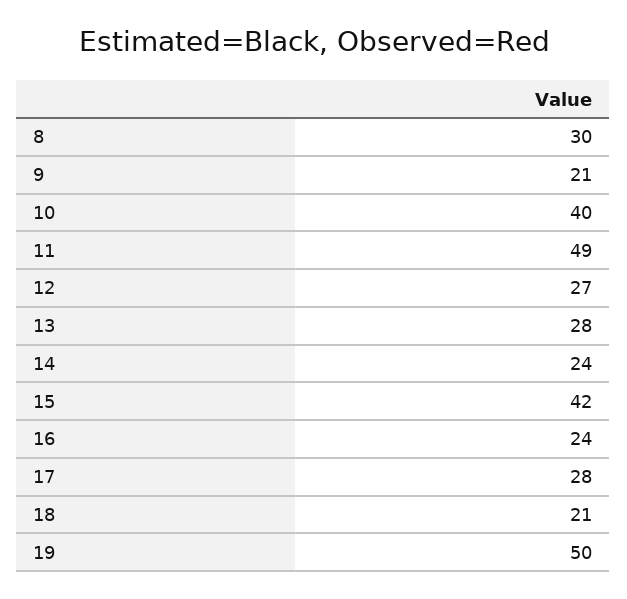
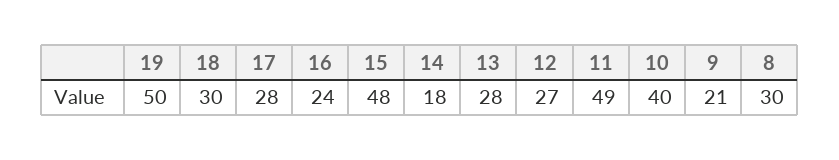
  {
    "8": 30,
    "9": 21,
    "10": 40,
    "11": 49,
    "12": 27,
    "13": 28,
-   "14": 24,
+   "14": 18,
-   "15": 42,
+   "15": 48,
    "16": 24,
    "17": 28,
-   "18": 21,
+   "18": 30,
    "19": 50
  }

